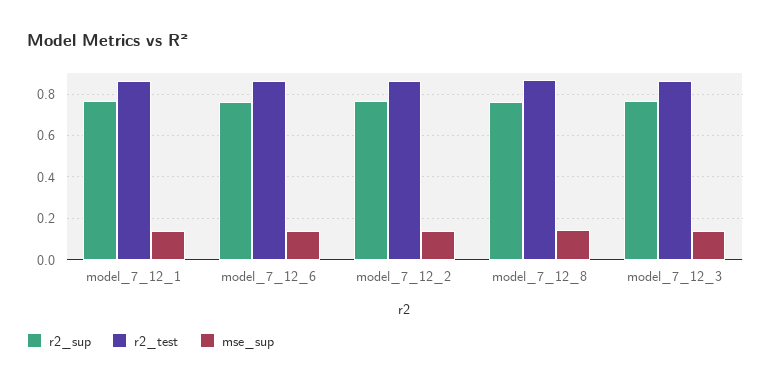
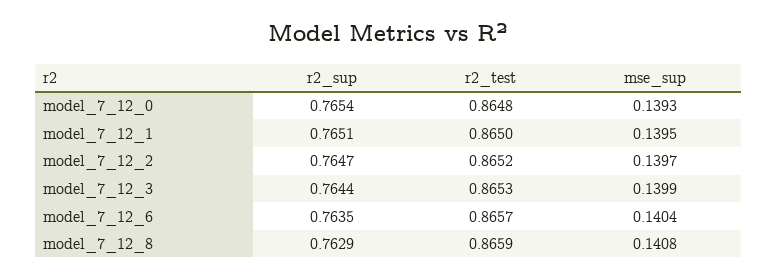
  {
    "r2_sup": {
      "model_7_12_1": 0.7651,
      "model_7_12_6": 0.7635,
      "model_7_12_2": 0.7647,
      "model_7_12_8": 0.7629,
-     "model_7_12_3": 0.7644
+     "model_7_12_3": 0.7644,
+     "model_7_12_0": 0.7654
    },
    "r2_test": {
      "model_7_12_1": 0.865,
      "model_7_12_6": 0.8657,
      "model_7_12_2": 0.8652,
      "model_7_12_8": 0.8659,
-     "model_7_12_3": 0.8653
+     "model_7_12_3": 0.8653,
+     "model_7_12_0": 0.8648
    },
    "mse_sup": {
      "model_7_12_1": 0.1395,
      "model_7_12_6": 0.1404,
      "model_7_12_2": 0.1397,
      "model_7_12_8": 0.1408,
-     "model_7_12_3": 0.1399
+     "model_7_12_3": 0.1399,
+     "model_7_12_0": 0.1393
    }
  }

